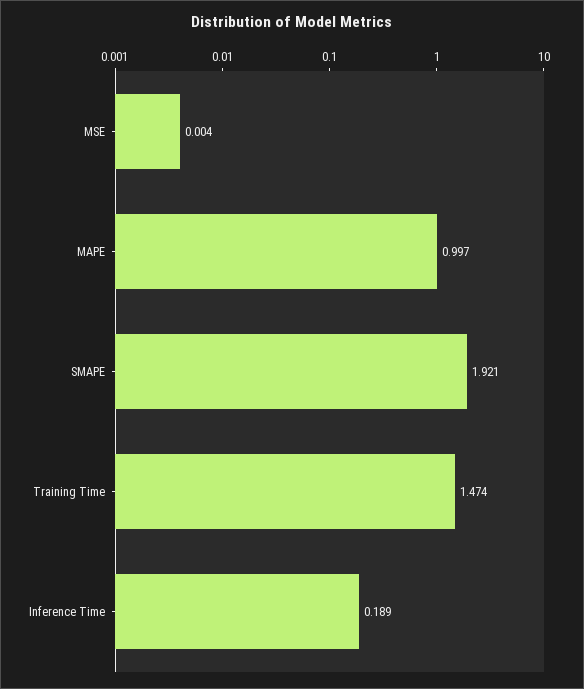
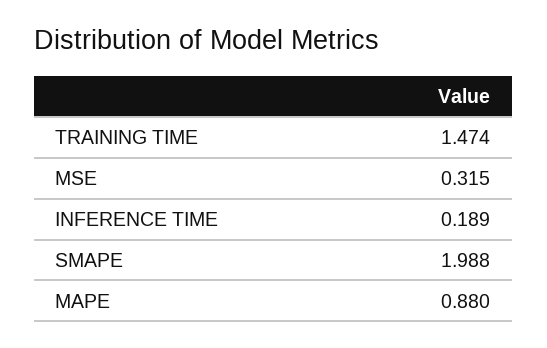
  {
-   "MSE": 0.004,
+   "MSE": 0.315,
-   "MAPE": 0.997,
+   "MAPE": 0.88,
-   "SMAPE": 1.921,
+   "SMAPE": 1.988,
    "Training Time": 1.474,
    "Inference Time": 0.189
  }

